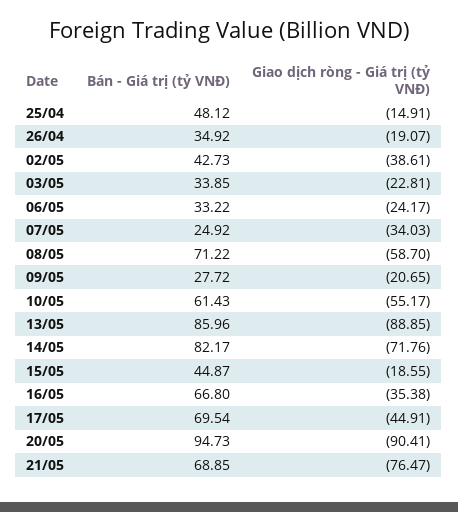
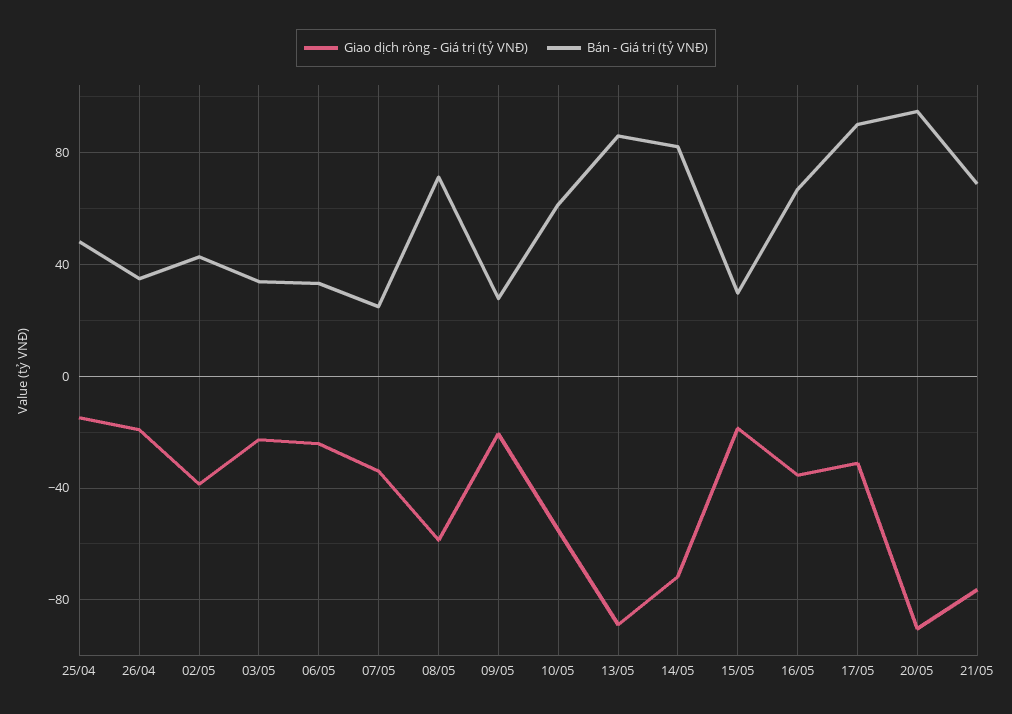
  {
    "Bán - Giá trị (tỷ VNĐ)": {
      "25/04": 48.12,
      "26/04": 34.92,
      "02/05": 42.73,
      "03/05": 33.85,
      "06/05": 33.22,
      "07/05": 24.92,
      "08/05": 71.22,
      "09/05": 27.72,
      "10/05": 61.43,
      "13/05": 85.96,
      "14/05": 82.17,
-     "15/05": 44.87,
+     "15/05": 30,
      "16/05": 66.8,
-     "17/05": 69.54,
+     "17/05": 90,
      "20/05": 94.73,
      "21/05": 68.85
    },
    "Giao dịch ròng - Giá trị (tỷ VNĐ)": {
      "25/04": -14.91,
      "26/04": -19.07,
      "02/05": -38.61,
      "03/05": -22.81,
      "06/05": -24.17,
      "07/05": -34.03,
      "08/05": -58.7,
      "09/05": -20.65,
      "10/05": -55.17,
      "13/05": -88.85,
      "14/05": -71.76,
      "15/05": -18.55,
      "16/05": -35.38,
-     "17/05": -44.91,
+     "17/05": -30,
      "20/05": -90.41,
      "21/05": -76.47
    }
  }

